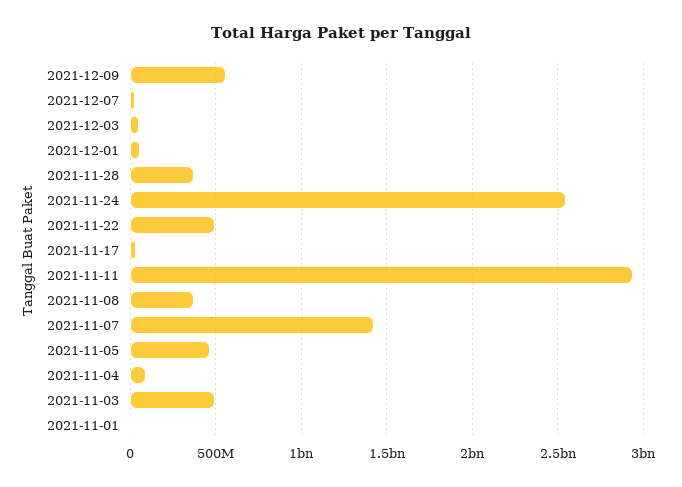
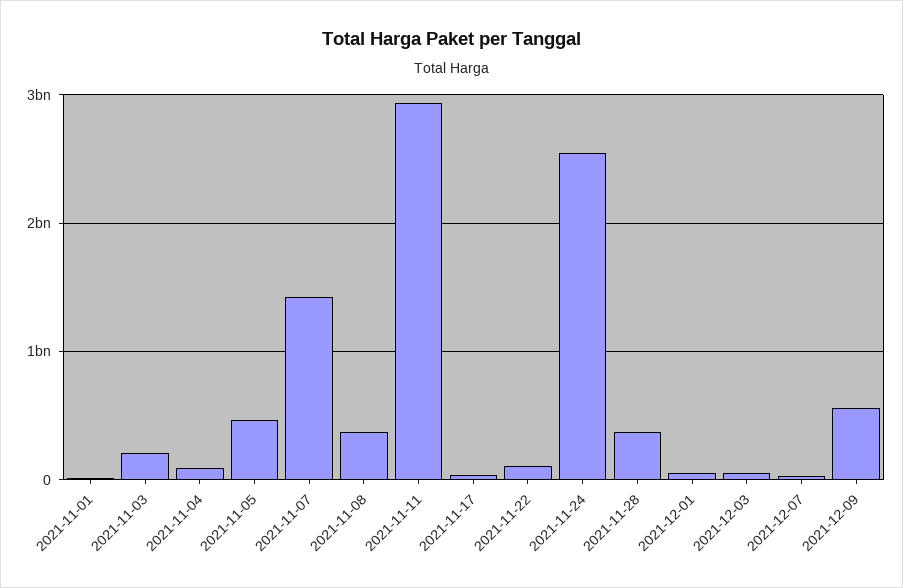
  {
    "2021-12-09": 550000000,
    "2021-12-07": 50000000,
    "2021-12-03": 50000000,
    "2021-12-01": 50000000,
    "2021-11-28": 350000000,
    "2021-11-24": 2550000000,
-   "2021-11-22": 500000000,
+   "2021-11-22": 100000000,
    "2021-11-17": 50000000,
    "2021-11-11": 2950000000,
    "2021-11-08": 350000000,
    "2021-11-07": 1450000000,
    "2021-11-05": 450000000,
    "2021-11-04": 100000000,
-   "2021-11-03": 500000000,
+   "2021-11-03": 200000000,
    "2021-11-01": 0
  }

